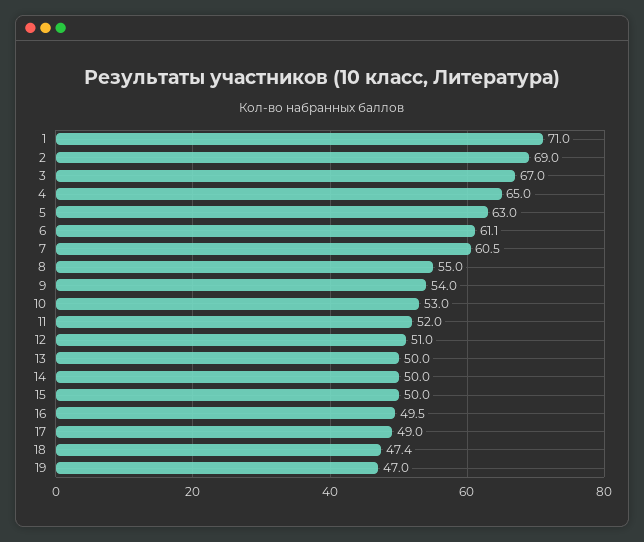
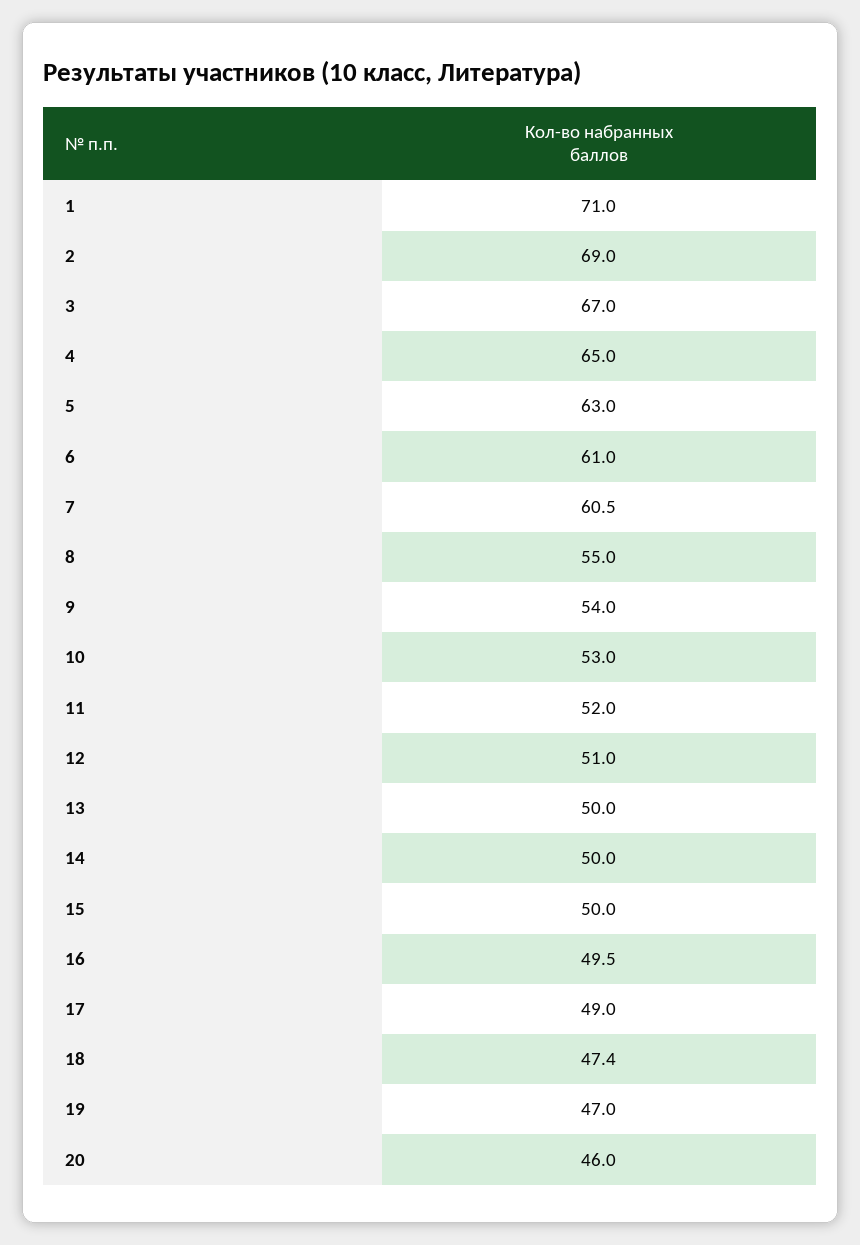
  {
    "1": 71,
    "2": 69,
    "3": 67,
    "4": 65,
    "5": 63,
-   "6": 61.1,
+   "6": 61,
    "7": 60.5,
    "8": 55,
    "9": 54,
    "10": 53,
    "11": 52,
    "12": 51,
    "13": 50,
    "14": 50,
    "15": 50,
    "16": 49.5,
    "17": 49,
    "18": 47.4,
-   "19": 47
+   "19": 47,
+   "20": 46
  }

